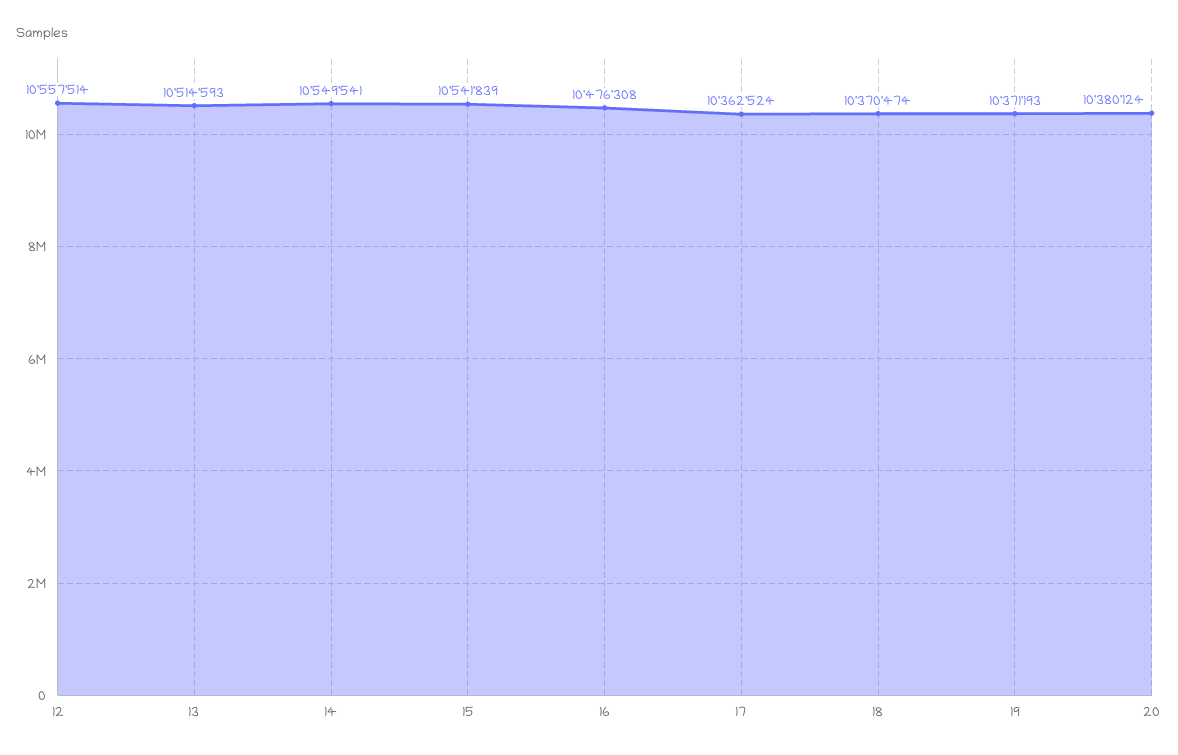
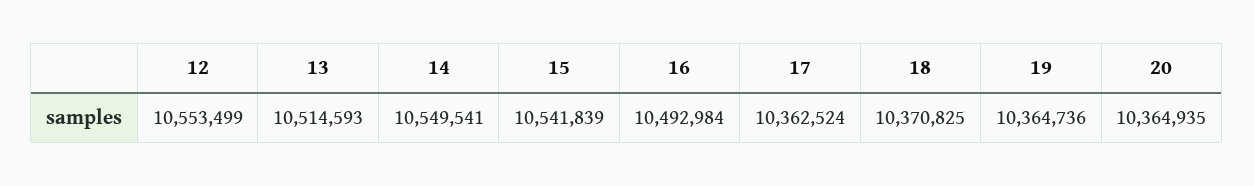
  {
-   "12": 10557514,
+   "12": 10553499,
    "13": 10514593,
    "14": 10549541,
    "15": 10541839,
-   "16": 10476308,
+   "16": 10492984,
    "17": 10362524,
-   "18": 10370474,
+   "18": 10370825,
-   "19": 10371193,
+   "19": 10364736,
-   "20": 10380124
+   "20": 10364935
  }

